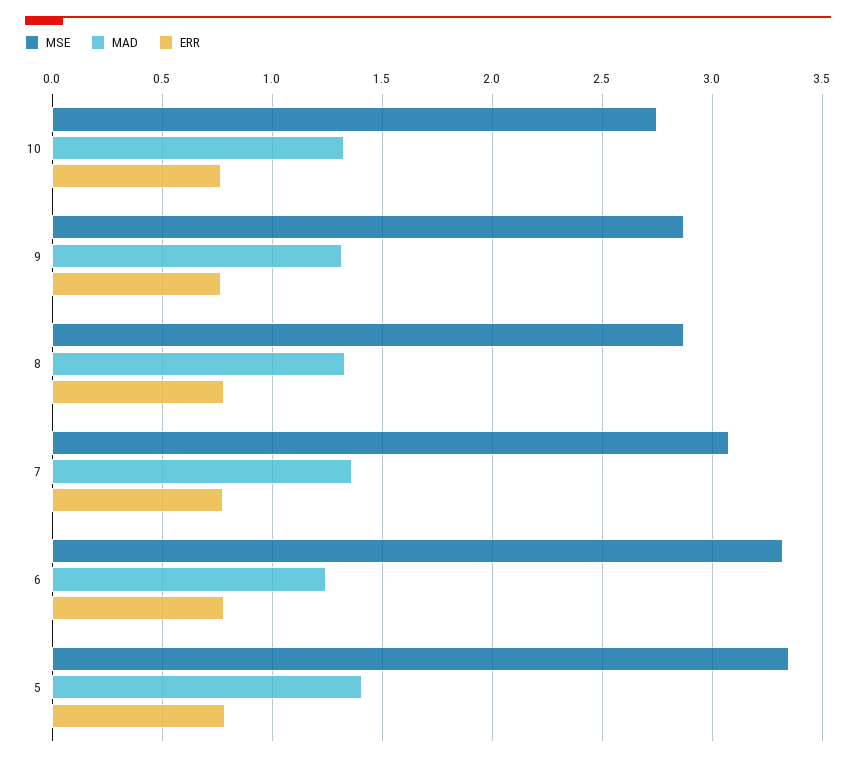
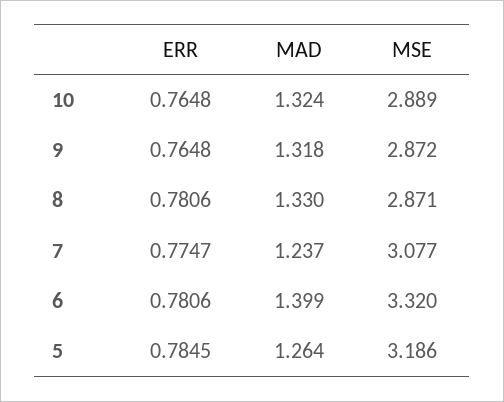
  {
    "MSE": {
-     "10": 2.75,
+     "10": 2.889,
      "9": 2.872,
      "8": 2.871,
      "7": 3.077,
      "6": 3.32,
-     "5": 3.35
+     "5": 3.186
    },
    "MAD": {
      "10": 1.324,
      "9": 1.318,
      "8": 1.33,
-     "7": 1.35,
+     "7": 1.237,
-     "6": 1.25,
+     "6": 1.399,
-     "5": 1.4
+     "5": 1.264
    },
    "ERR": {
      "10": 0.7648,
      "9": 0.7648,
      "8": 0.7806,
      "7": 0.7747,
      "6": 0.7806,
      "5": 0.7845
    }
  }

